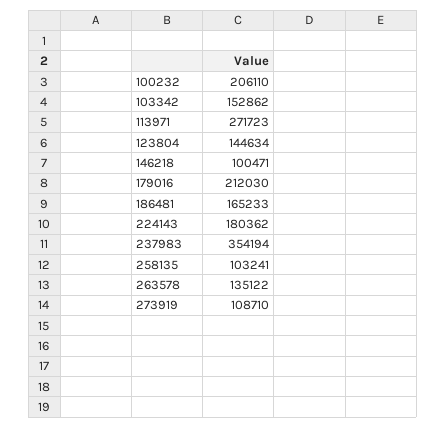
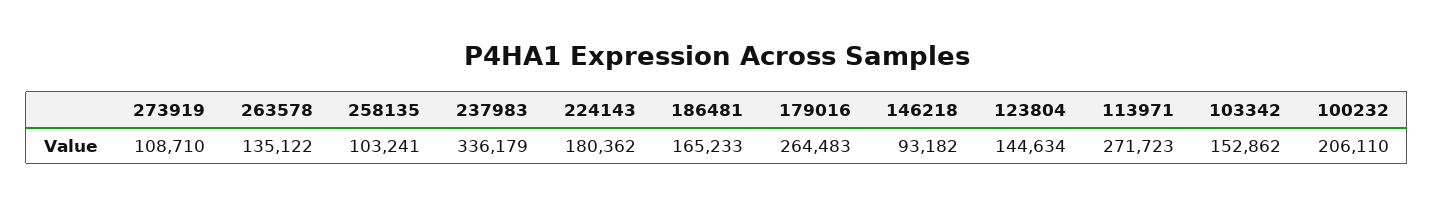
  {
    "100232": 206110,
    "103342": 152862,
    "113971": 271723,
    "123804": 144634,
-   "146218": 100471,
+   "146218": 93182,
-   "179016": 212030,
+   "179016": 264483,
    "186481": 165233,
    "224143": 180362,
-   "237983": 354194,
+   "237983": 336179,
    "258135": 103241,
    "263578": 135122,
    "273919": 108710
  }

